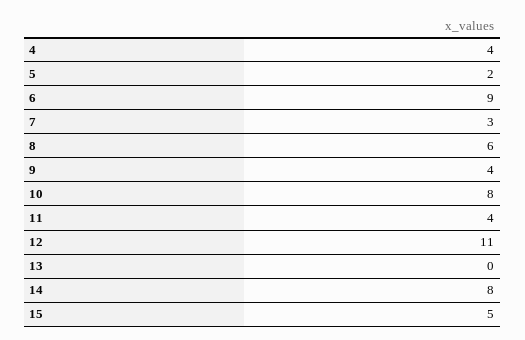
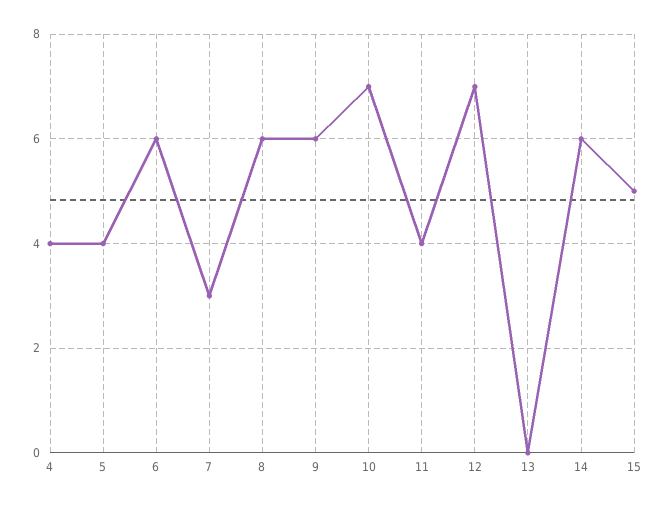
  {
    "4": 4,
-   "5": 2,
+   "5": 4,
-   "6": 9,
+   "6": 6,
    "7": 3,
    "8": 6,
-   "9": 4,
+   "9": 6,
-   "10": 8,
+   "10": 7,
    "11": 4,
-   "12": 11,
+   "12": 7,
    "13": 0,
-   "14": 8,
+   "14": 6,
    "15": 5
  }

